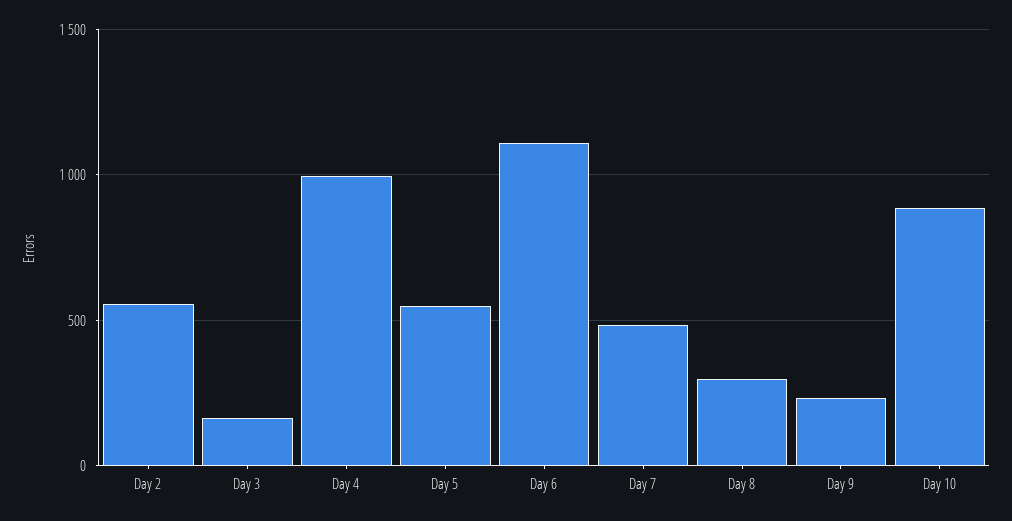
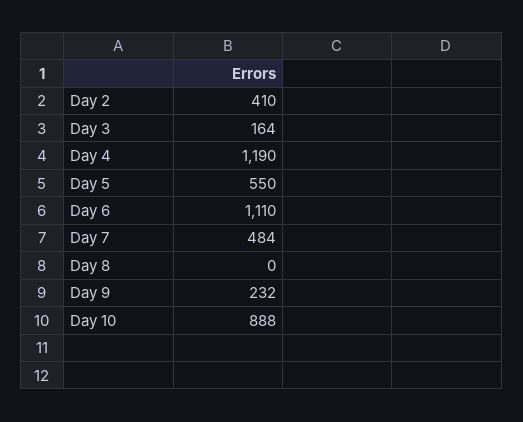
  {
-   "Day 2": 550,
+   "Day 2": 410,
    "Day 3": 164,
-   "Day 4": 1000,
+   "Day 4": 1190,
    "Day 5": 550,
    "Day 6": 1110,
    "Day 7": 484,
-   "Day 8": 300,
+   "Day 8": 0,
    "Day 9": 232,
    "Day 10": 888
  }

